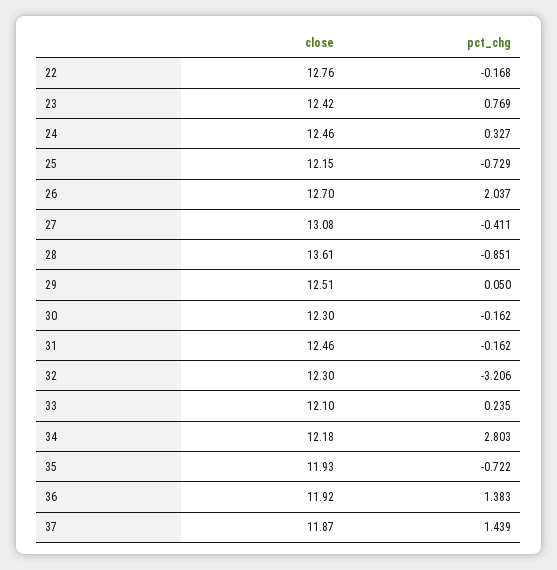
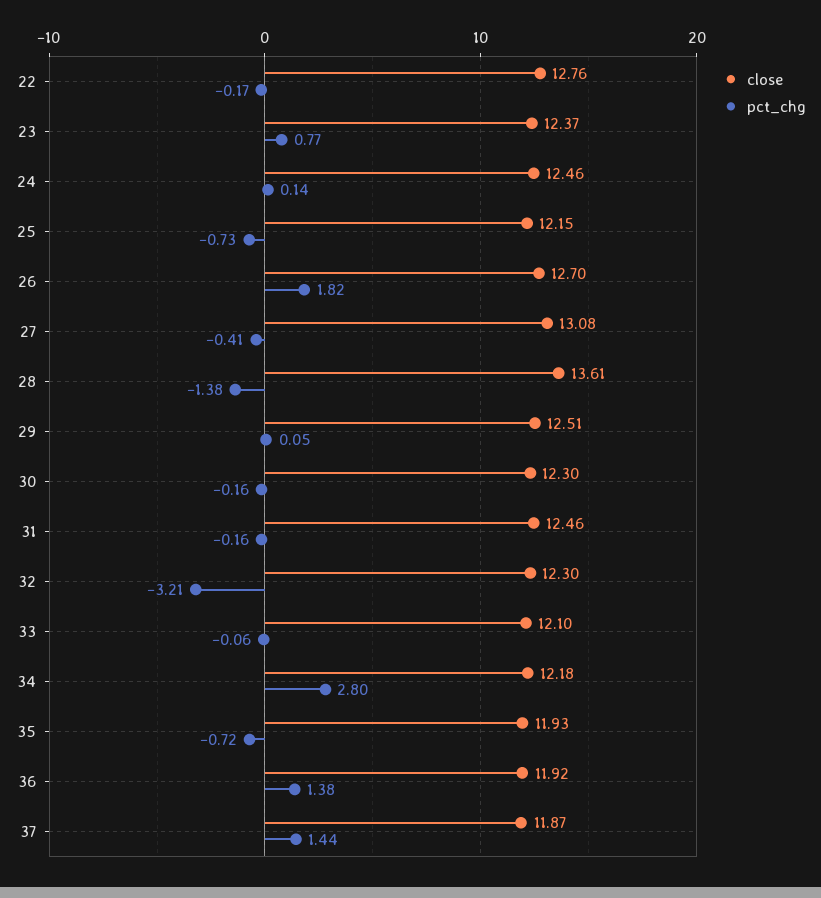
  {
    "close": {
      "22": 12.76,
-     "23": 12.42,
+     "23": 12.37,
      "24": 12.46,
      "25": 12.15,
      "26": 12.7,
      "27": 13.08,
      "28": 13.61,
      "29": 12.51,
      "30": 12.3,
      "31": 12.46,
      "32": 12.3,
      "33": 12.1,
      "34": 12.18,
      "35": 11.93,
      "36": 11.92,
      "37": 11.87
    },
    "pct_chg": {
      "22": -0.168,
      "23": 0.769,
-     "24": 0.327,
+     "24": 0.14,
      "25": -0.729,
-     "26": 2.037,
+     "26": 1.82,
      "27": -0.411,
-     "28": -0.851,
+     "28": -1.38,
      "29": 0.05,
      "30": -0.162,
      "31": -0.162,
      "32": -3.206,
-     "33": 0.235,
+     "33": -0.06,
      "34": 2.803,
      "35": -0.722,
      "36": 1.383,
      "37": 1.439
    }
  }

